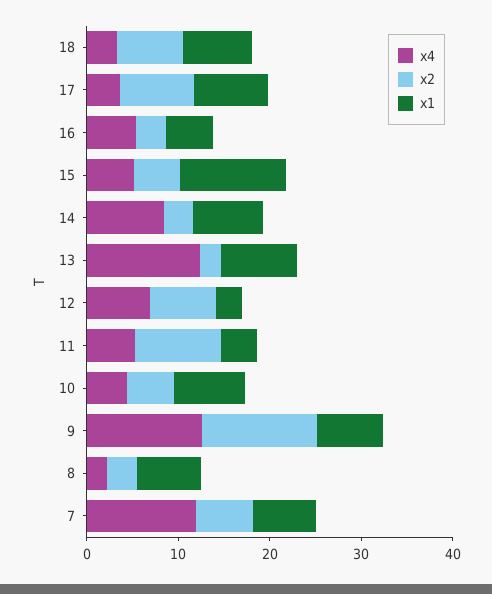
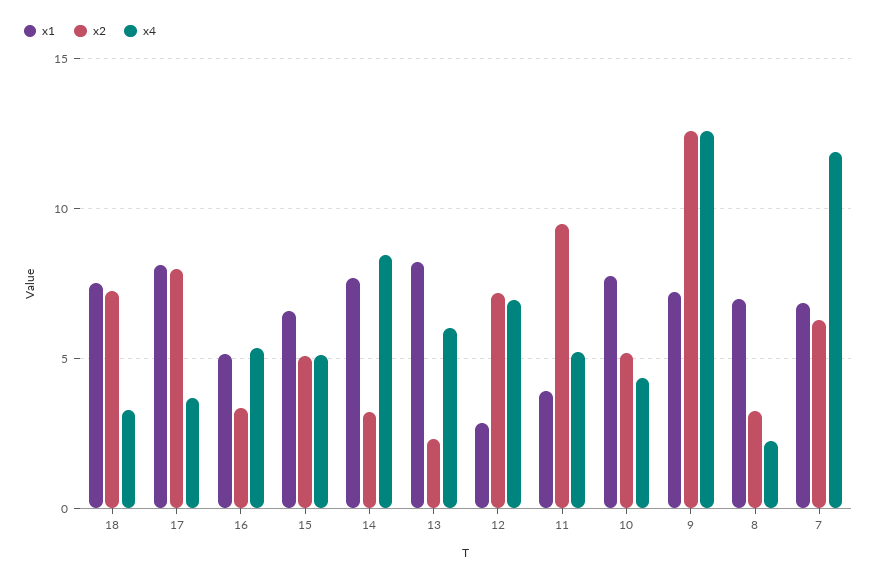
  {
    "x4": {
      "18": 3.5,
      "17": 3.5,
      "16": 5.5,
      "15": 5,
      "14": 8.5,
-     "13": 12,
+     "13": 6,
      "12": 7,
      "11": 5,
      "10": 4.5,
      "9": 12.5,
      "8": 2,
      "7": 12
    },
    "x2": {
      "18": 7,
      "17": 8,
      "16": 3.5,
      "15": 5,
      "14": 3,
      "13": 2.5,
      "12": 7,
      "11": 9.5,
      "10": 5,
      "9": 12.5,
      "8": 3,
      "7": 6.5
    },
    "x1": {
      "18": 7.5,
      "17": 8,
      "16": 5,
-     "15": 12,
+     "15": 6.5,
      "14": 7.5,
      "13": 8,
      "12": 3,
      "11": 4,
      "10": 8,
      "9": 7,
      "8": 7,
      "7": 7
    }
  }

